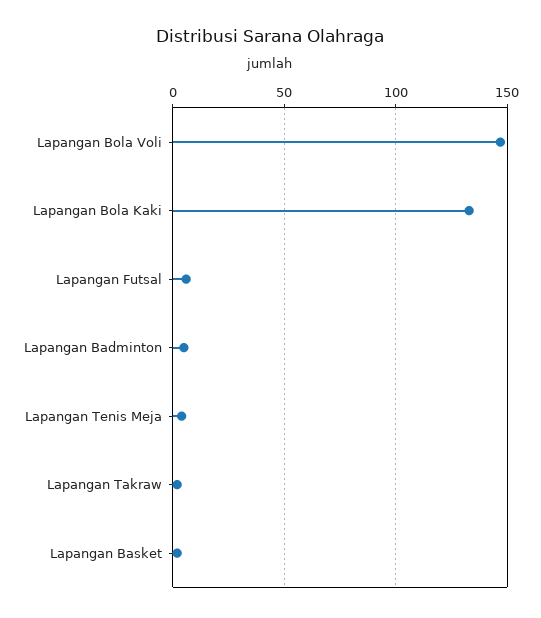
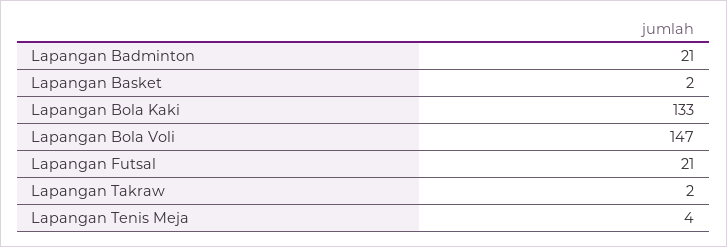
  {
    "Lapangan Bola Voli": 147,
    "Lapangan Bola Kaki": 133,
-   "Lapangan Futsal": 5,
+   "Lapangan Futsal": 21,
-   "Lapangan Badminton": 5,
+   "Lapangan Badminton": 21,
    "Lapangan Tenis Meja": 4,
    "Lapangan Takraw": 2,
    "Lapangan Basket": 2
  }

